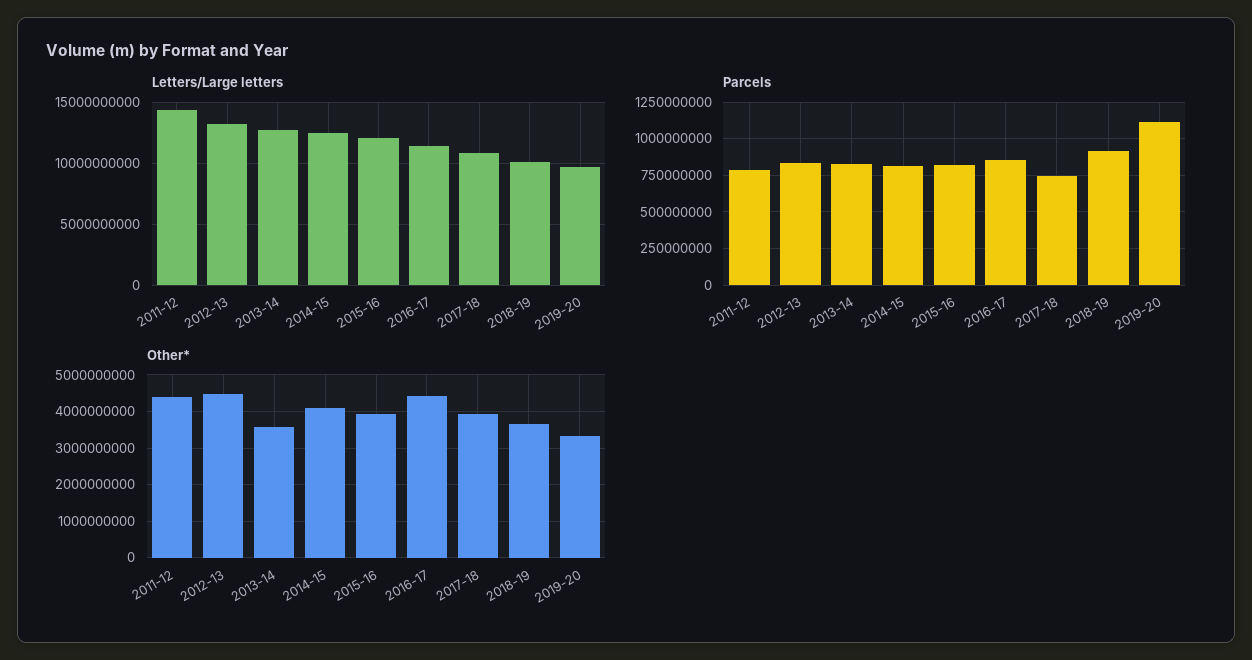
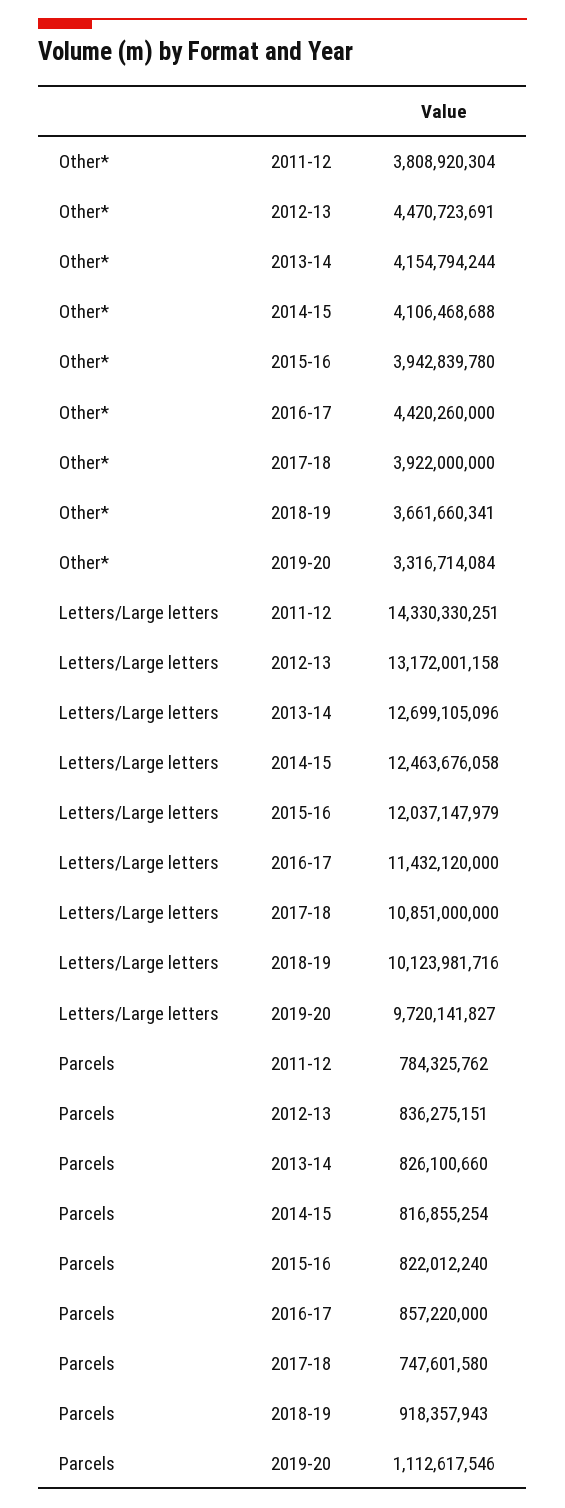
  {
    "Letters/Large letters": {
      "2011-12": 14330330251,
      "2012-13": 13172001158,
      "2013-14": 12699105096,
      "2014-15": 12463676058,
      "2015-16": 12037147979,
      "2016-17": 11432120000,
      "2017-18": 10851000000,
      "2018-19": 10123981716,
      "2019-20": 9720141827
    },
    "Parcels": {
      "2011-12": 784325762,
      "2012-13": 836275151,
      "2013-14": 826100660,
      "2014-15": 816855254,
      "2015-16": 822012240,
      "2016-17": 857220000,
      "2017-18": 747601580,
      "2018-19": 918357943,
      "2019-20": 1112617546
    },
    "Other*": {
-     "2011-12": 4400000000,
+     "2011-12": 3808920304,
      "2012-13": 4470723691,
-     "2013-14": 3600000000,
+     "2013-14": 4154794244,
      "2014-15": 4106468688,
      "2015-16": 3942839780,
      "2016-17": 4420260000,
      "2017-18": 3922000000,
      "2018-19": 3661660341,
      "2019-20": 3316714084
    }
  }

